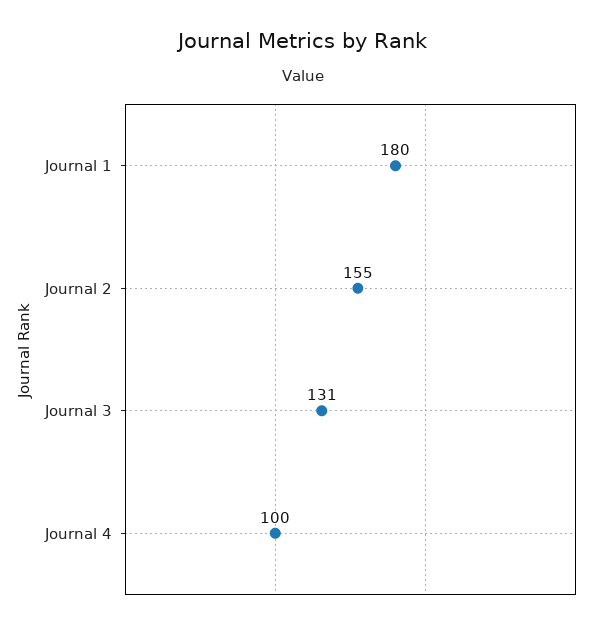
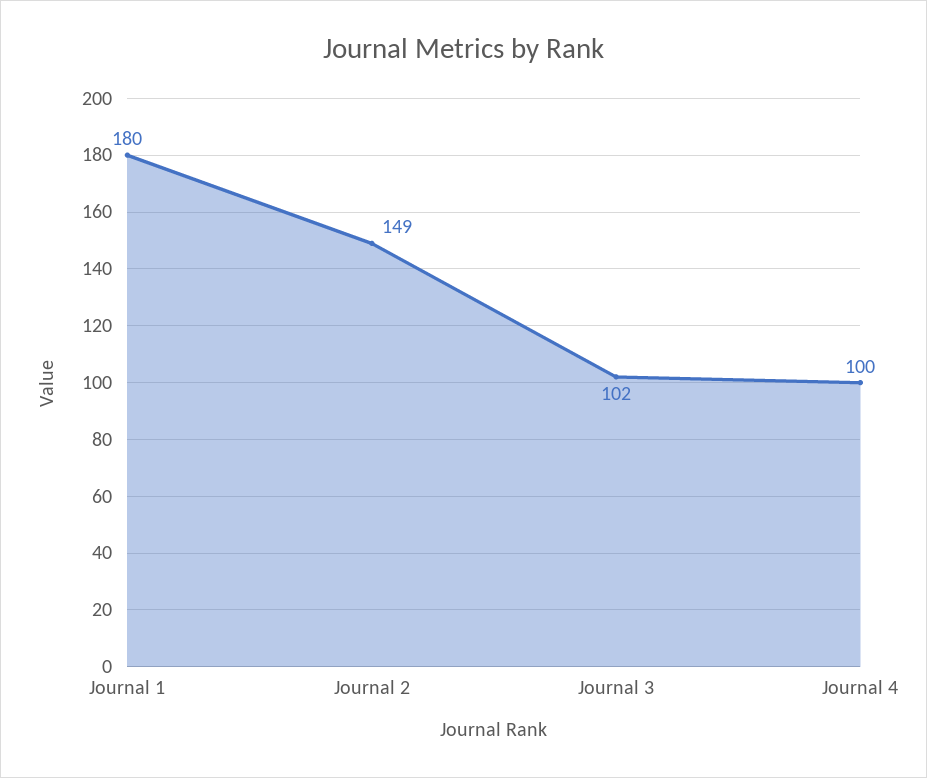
  {
    "Journal 1": 180,
-   "Journal 2": 155,
+   "Journal 2": 149,
-   "Journal 3": 131,
+   "Journal 3": 102,
    "Journal 4": 100
  }

